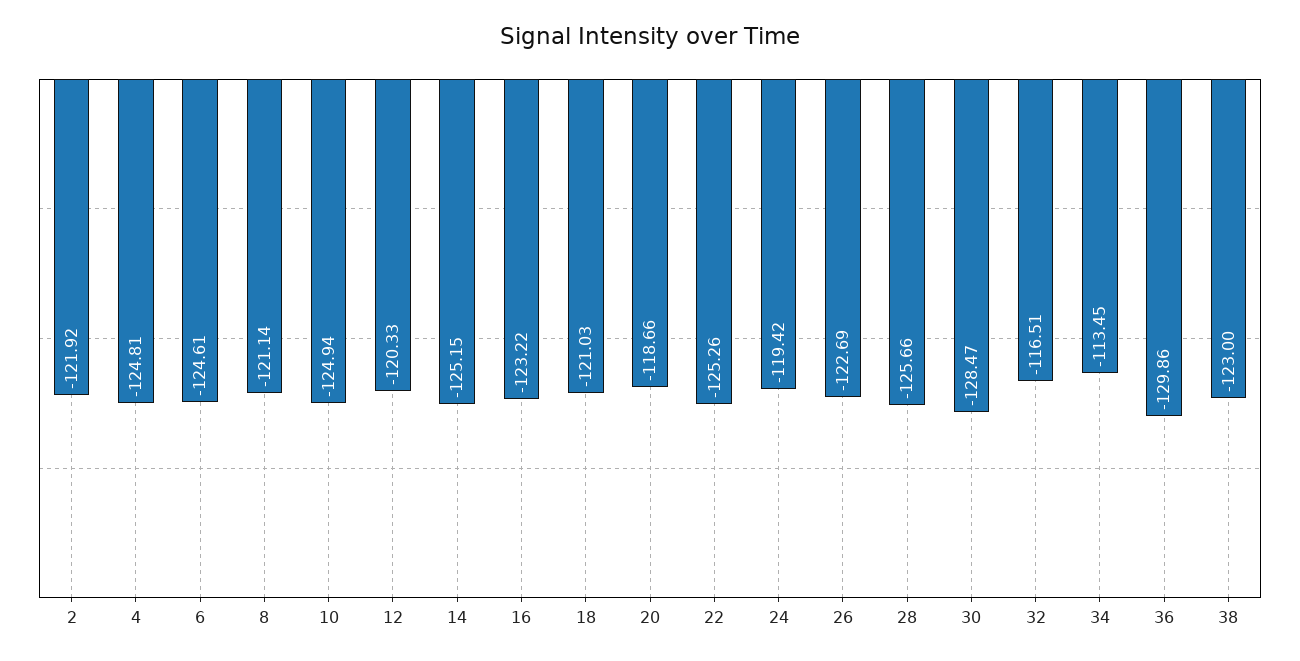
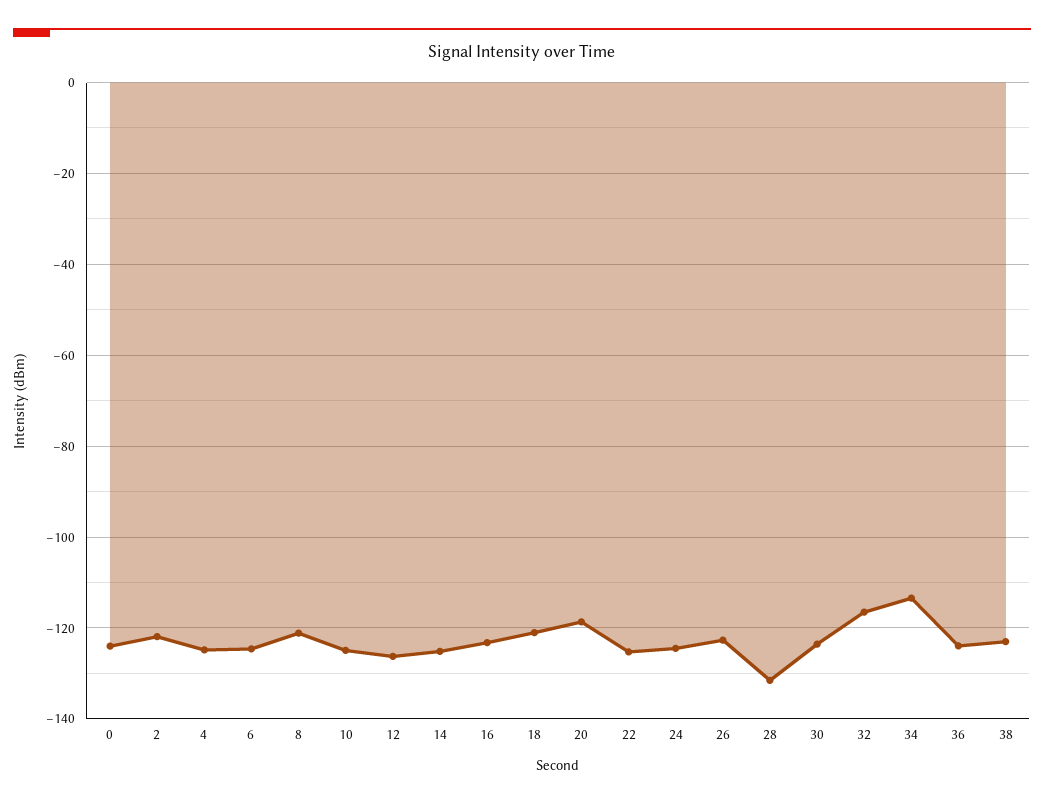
  {
    "2": -121.92,
    "4": -124.81,
    "6": -124.61,
    "8": -121.14,
    "10": -124.94,
-   "12": -120.33,
+   "12": -126,
    "14": -125.15,
    "16": -123.22,
    "18": -121.03,
    "20": -118.66,
    "22": -125.26,
-   "24": -119.42,
+   "24": -124,
    "26": -122.69,
-   "28": -125.66,
+   "28": -132,
-   "30": -128.47,
+   "30": -124,
    "32": -116.51,
    "34": -113.45,
-   "36": -129.86,
+   "36": -124,
-   "38": -123
+   "38": -123,
+   "0": -124
  }

